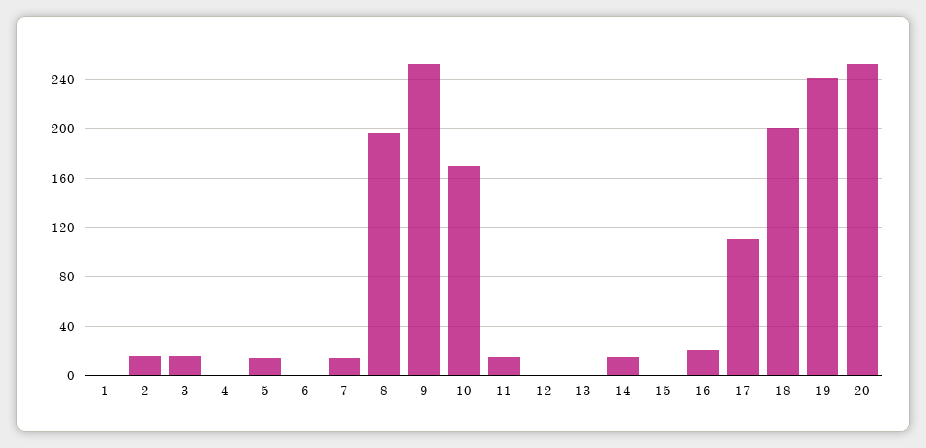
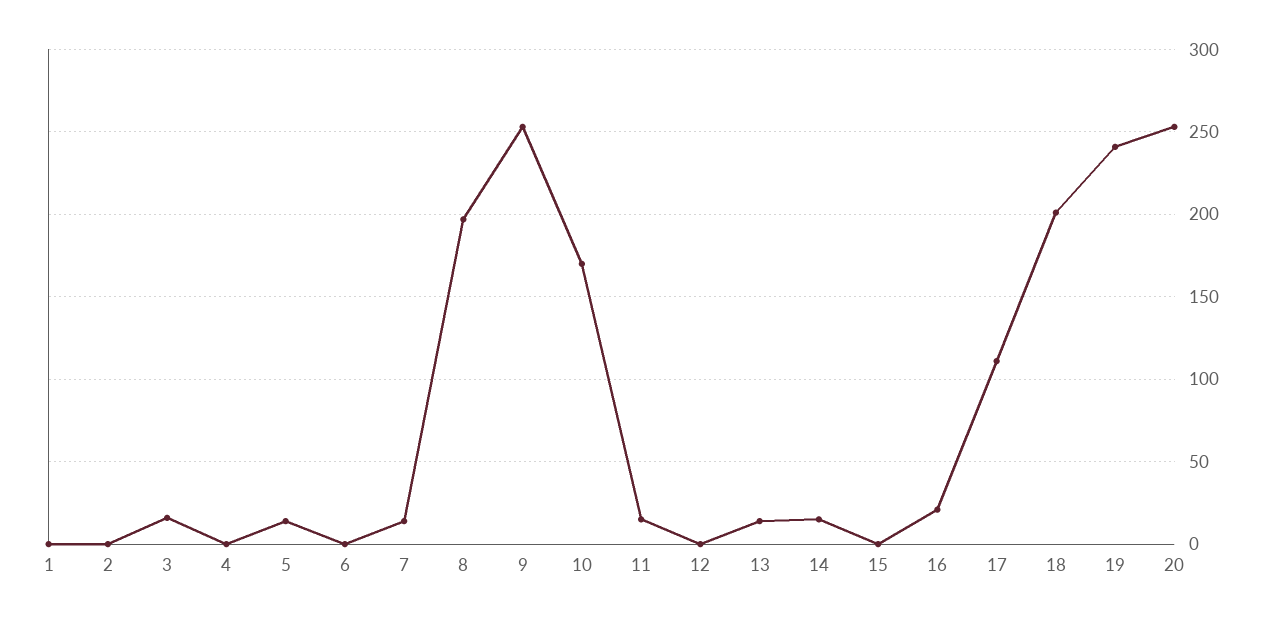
  {
    "1": 0,
-   "2": 15,
+   "2": 0,
    "3": 15,
    "4": 0,
    "5": 15,
    "6": 0,
    "7": 15,
    "8": 195,
    "9": 255,
    "10": 170,
    "11": 15,
    "12": 0,
-   "13": 0,
+   "13": 15,
    "14": 15,
    "15": 0,
    "16": 20,
    "17": 110,
    "18": 200,
    "19": 240,
    "20": 255
  }

